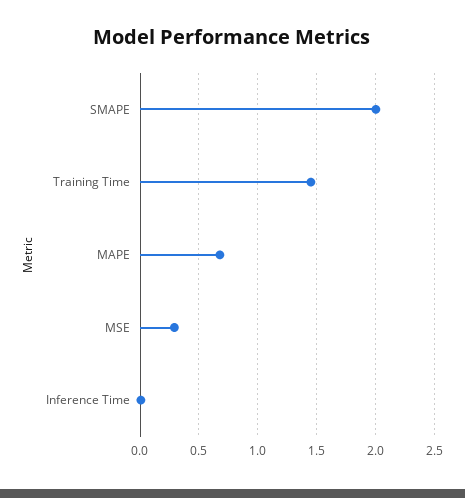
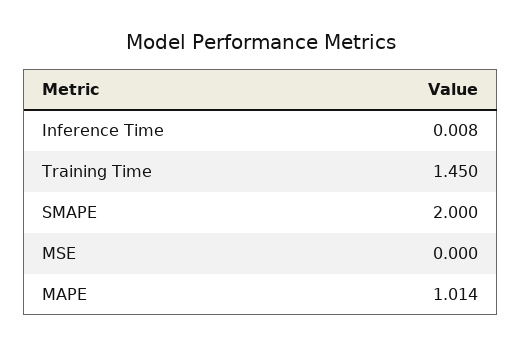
  {
    "SMAPE": 2,
    "Training Time": 1.45,
-   "MAPE": 0.7,
+   "MAPE": 1.014,
-   "MSE": 0.3,
+   "MSE": 0,
    "Inference Time": 0.008
  }

